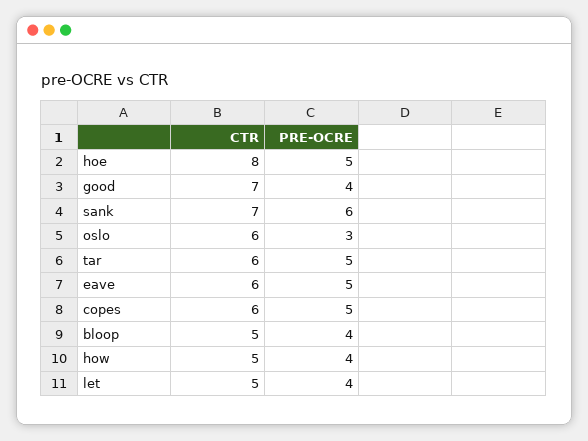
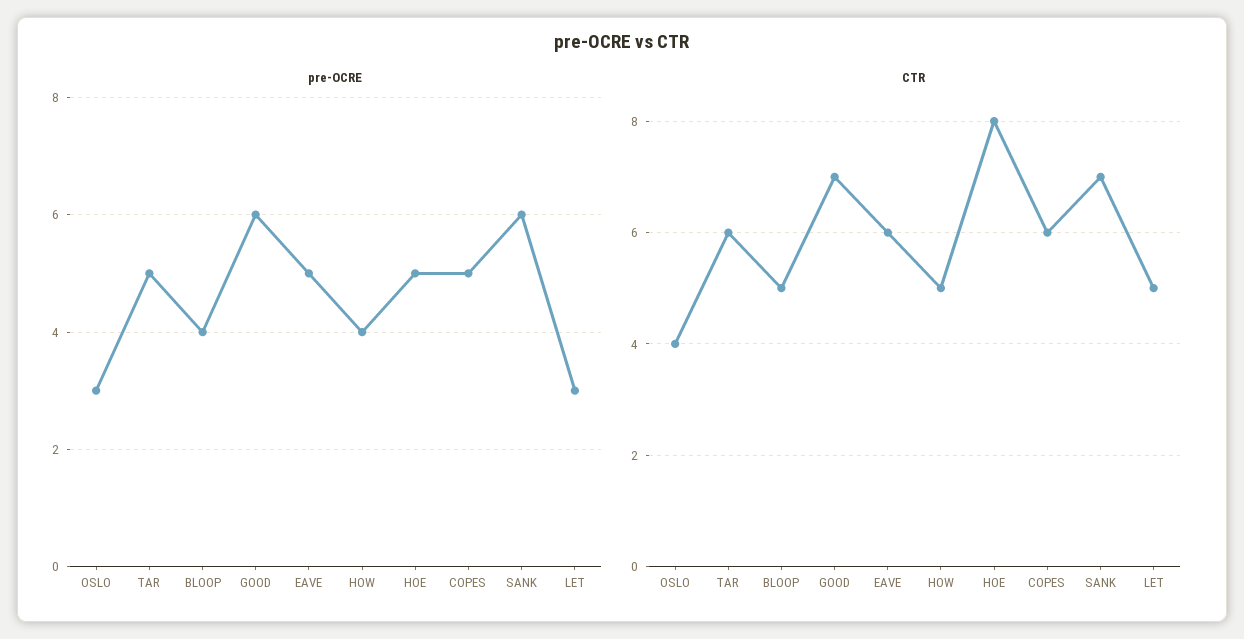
  {
    "CTR": {
      "hoe": 8,
      "good": 7,
      "sank": 7,
-     "oslo": 6,
+     "oslo": 4,
      "tar": 6,
      "eave": 6,
      "copes": 6,
      "bloop": 5,
      "how": 5,
      "let": 5
    },
    "PRE-OCRE": {
      "hoe": 5,
-     "good": 4,
+     "good": 6,
      "sank": 6,
      "oslo": 3,
      "tar": 5,
      "eave": 5,
      "copes": 5,
      "bloop": 4,
      "how": 4,
-     "let": 4
+     "let": 3
    }
  }

